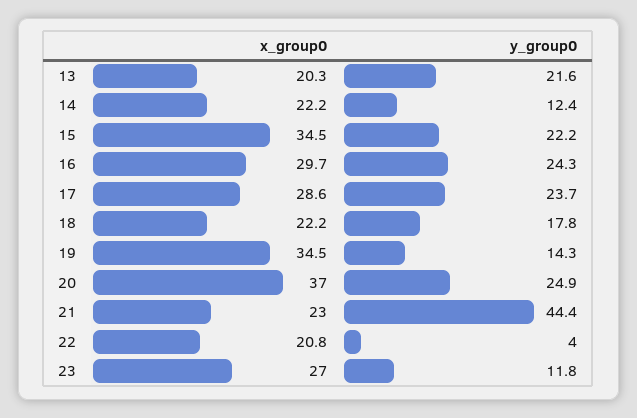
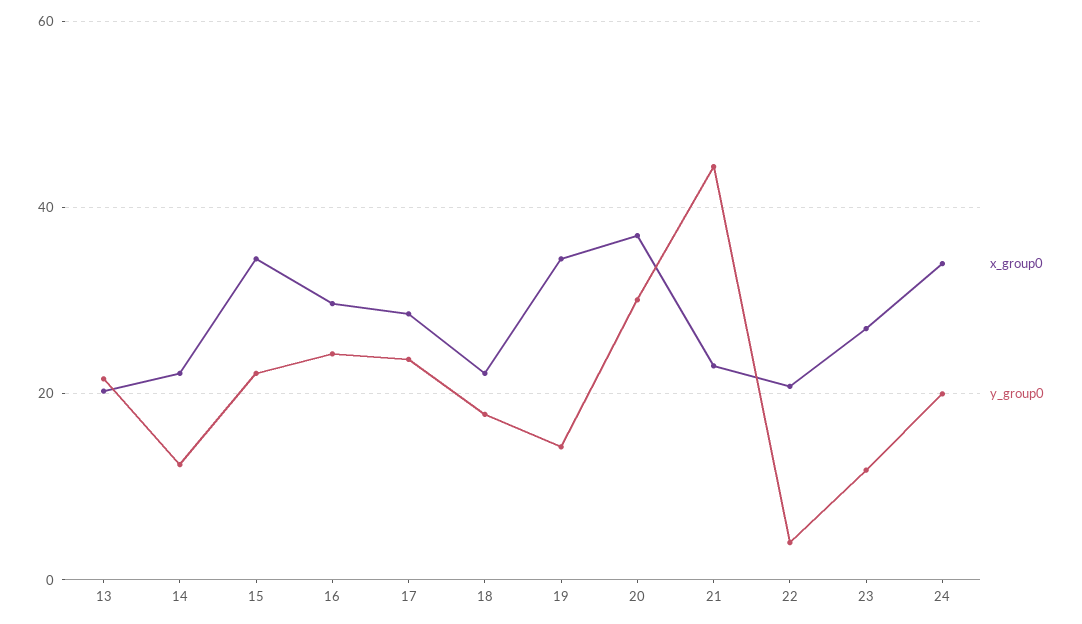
  {
    "x_group0": {
      "13": 20.3,
      "14": 22.2,
      "15": 34.5,
      "16": 29.7,
      "17": 28.6,
      "18": 22.2,
      "19": 34.5,
      "20": 37,
      "21": 23,
      "22": 20.8,
-     "23": 27
+     "23": 27,
+     "24": 34
    },
    "y_group0": {
      "13": 21.6,
      "14": 12.4,
      "15": 22.2,
      "16": 24.3,
      "17": 23.7,
      "18": 17.8,
      "19": 14.3,
-     "20": 24.9,
+     "20": 30,
      "21": 44.4,
      "22": 4,
-     "23": 11.8
+     "23": 11.8,
+     "24": 20
    }
  }

